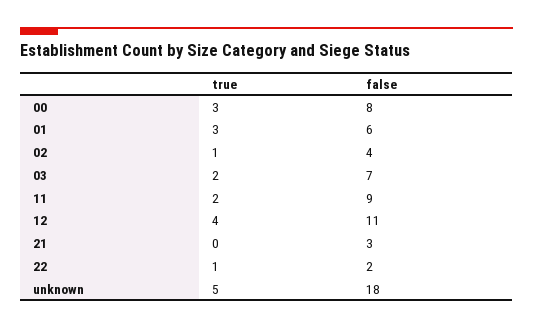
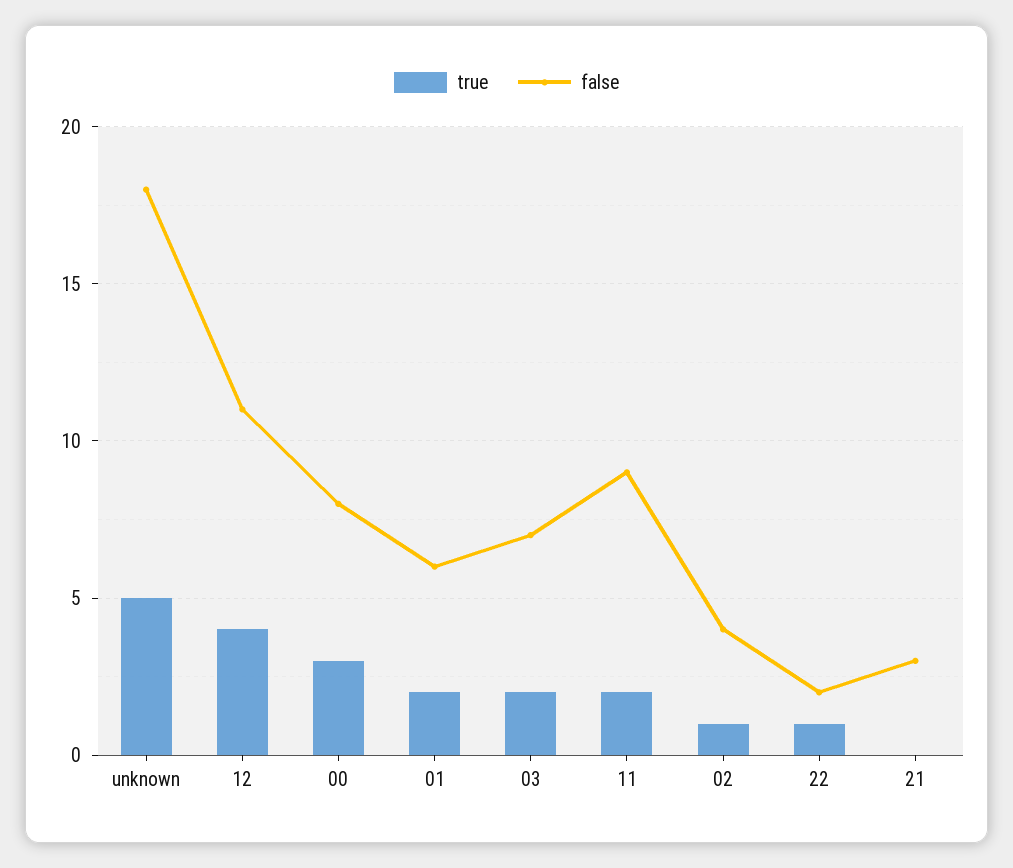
  {
    "true": {
      "00": 3,
-     "01": 3,
+     "01": 2,
      "02": 1,
      "03": 2,
      "11": 2,
      "12": 4,
      "21": 0,
      "22": 1,
      "unknown": 5
    },
    "false": {
      "00": 8,
      "01": 6,
      "02": 4,
      "03": 7,
      "11": 9,
      "12": 11,
      "21": 3,
      "22": 2,
      "unknown": 18
    }
  }

